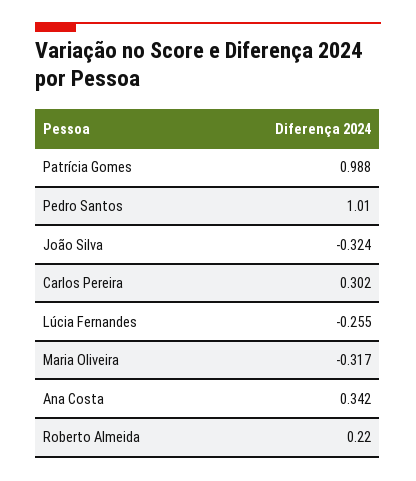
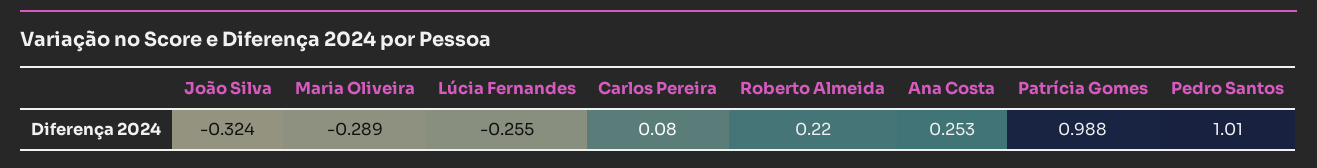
  {
    "Patrícia Gomes": 0.988,
    "Pedro Santos": 1.01,
    "João Silva": -0.324,
-   "Carlos Pereira": 0.302,
+   "Carlos Pereira": 0.08,
    "Lúcia Fernandes": -0.255,
-   "Maria Oliveira": -0.317,
+   "Maria Oliveira": -0.289,
-   "Ana Costa": 0.342,
+   "Ana Costa": 0.253,
    "Roberto Almeida": 0.22
  }

